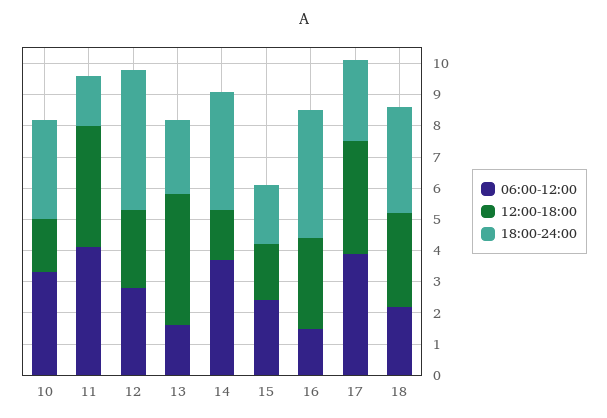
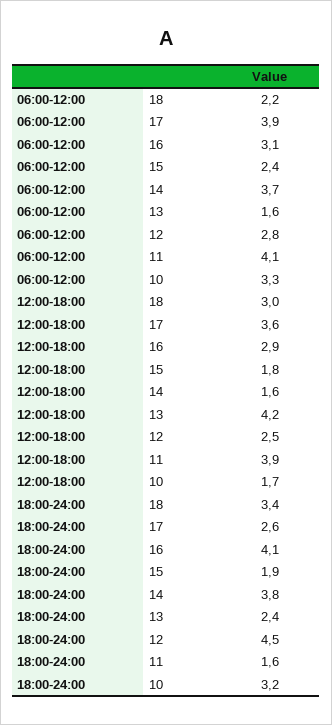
  {
    "06:00-12:00": {
      "10": 3.3,
      "11": 4.1,
      "12": 2.8,
      "13": 1.6,
      "14": 3.7,
      "15": 2.4,
-     "16": 1.5,
+     "16": 3.1,
      "17": 3.9,
      "18": 2.2
    },
    "12:00-18:00": {
      "10": 1.7,
      "11": 3.9,
      "12": 2.5,
      "13": 4.2,
      "14": 1.6,
      "15": 1.8,
      "16": 2.9,
      "17": 3.6,
      "18": 3
    },
    "18:00-24:00": {
      "10": 3.2,
      "11": 1.6,
      "12": 4.5,
      "13": 2.4,
      "14": 3.8,
      "15": 1.9,
      "16": 4.1,
      "17": 2.6,
      "18": 3.4
    }
  }

